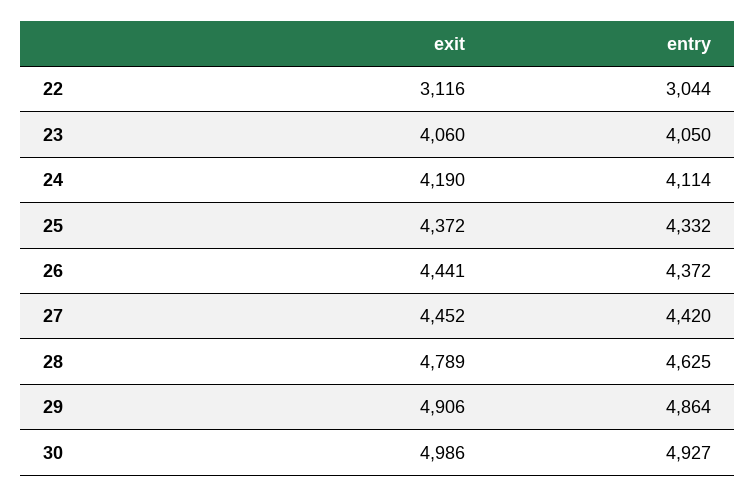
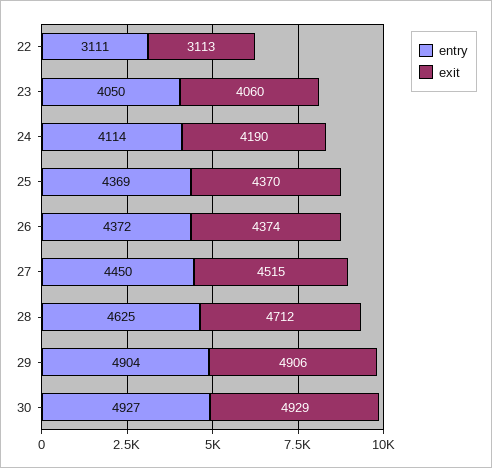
  {
    "exit": {
-     "22": 3116,
+     "22": 3113,
      "23": 4060,
      "24": 4190,
-     "25": 4372,
+     "25": 4370,
-     "26": 4441,
+     "26": 4374,
-     "27": 4452,
+     "27": 4515,
-     "28": 4789,
+     "28": 4712,
      "29": 4906,
-     "30": 4986
+     "30": 4929
    },
    "entry": {
-     "22": 3044,
+     "22": 3111,
      "23": 4050,
      "24": 4114,
-     "25": 4332,
+     "25": 4369,
      "26": 4372,
-     "27": 4420,
+     "27": 4450,
      "28": 4625,
-     "29": 4864,
+     "29": 4904,
      "30": 4927
    }
  }

